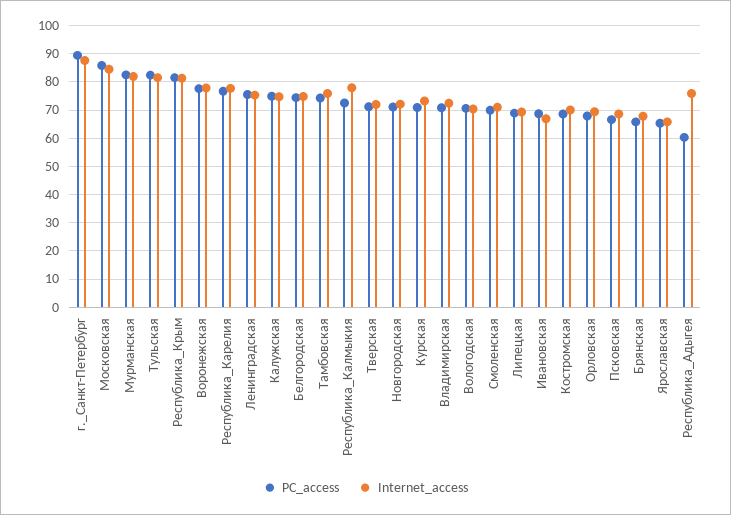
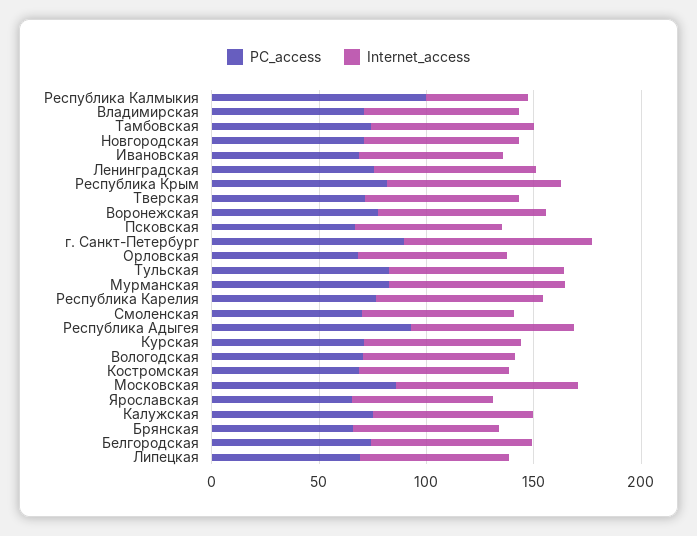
  {
    "PC_access": {
      "г._Санкт-Петербург": 90,
      "Московская": 85,
      "Мурманская": 82.5,
      "Тульская": 82.5,
      "Республика_Крым": 82.5,
      "Воронежская": 77.5,
      "Республика_Карелия": 77.5,
      "Ленинградская": 75,
      "Калужская": 75,
      "Белгородская": 75,
      "Тамбовская": 75,
-     "Республика_Калмыкия": 72.5,
+     "Республика_Калмыкия": 100,
      "Тверская": 70,
      "Новгородская": 70,
      "Курская": 70,
      "Владимирская": 70,
      "Вологодская": 70,
      "Смоленская": 70,
      "Липецкая": 70,
      "Ивановская": 67.5,
      "Костромская": 67.5,
      "Орловская": 67.5,
      "Псковская": 67.5,
      "Брянская": 65,
      "Ярославская": 65,
-     "Республика_Адыгея": 60
+     "Республика_Адыгея": 90
    },
    "Internet_access": {
      "г._Санкт-Петербург": 87.5,
      "Московская": 85,
      "Мурманская": 82.5,
      "Тульская": 82.5,
      "Республика_Крым": 82.5,
      "Воронежская": 77.5,
      "Республика_Карелия": 77.5,
      "Ленинградская": 75,
      "Калужская": 75,
      "Белгородская": 75,
      "Тамбовская": 75,
-     "Республика_Калмыкия": 77.5,
+     "Республика_Калмыкия": 50,
      "Тверская": 72.5,
      "Новгородская": 72.5,
      "Курская": 72.5,
      "Владимирская": 72.5,
      "Вологодская": 70,
      "Смоленская": 70,
      "Липецкая": 70,
      "Ивановская": 67.5,
      "Костромская": 70,
      "Орловская": 70,
      "Псковская": 67.5,
      "Брянская": 67.5,
      "Ярославская": 65,
      "Республика_Адыгея": 75
    }
  }

